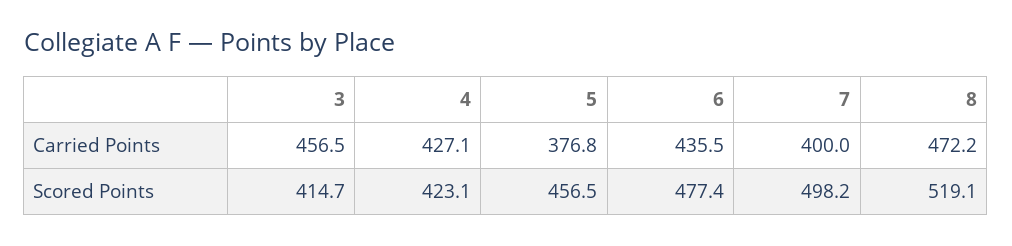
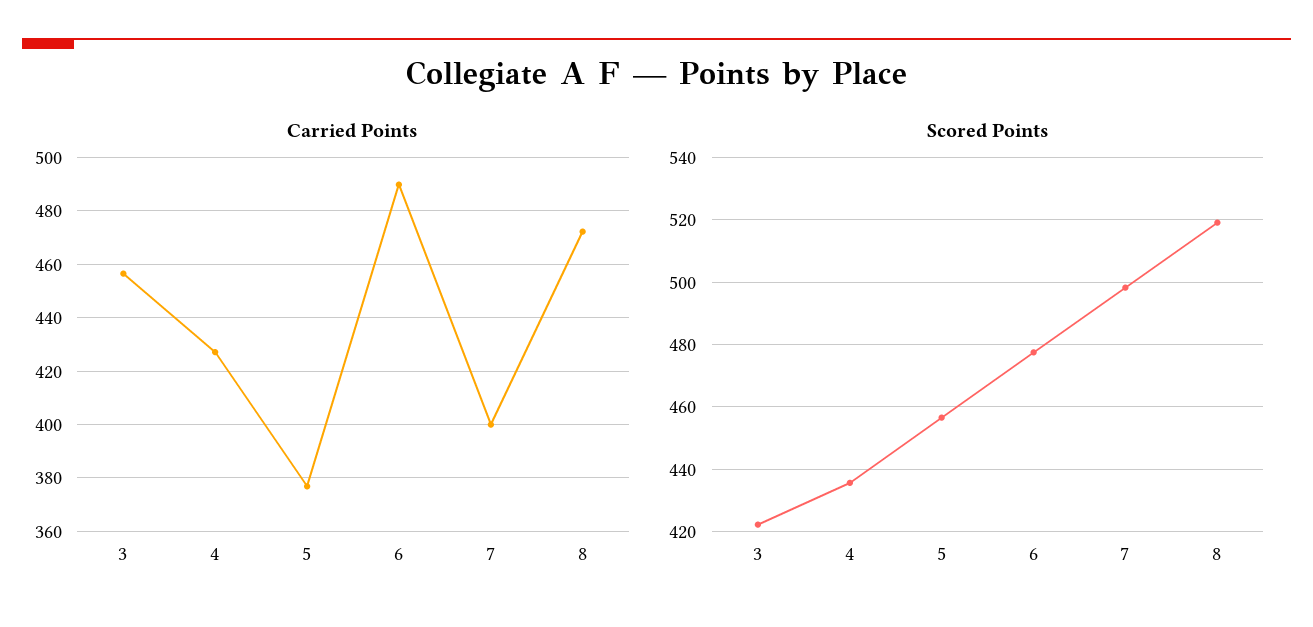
  {
    "Carried Points": {
      "3": 456.5,
      "4": 427.1,
      "5": 376.8,
-     "6": 435.5,
+     "6": 490,
      "7": 400,
      "8": 472.2
    },
    "Scored Points": {
-     "3": 414.7,
+     "3": 422,
-     "4": 423.1,
+     "4": 436,
      "5": 456.5,
      "6": 477.4,
      "7": 498.2,
      "8": 519.1
    }
  }

